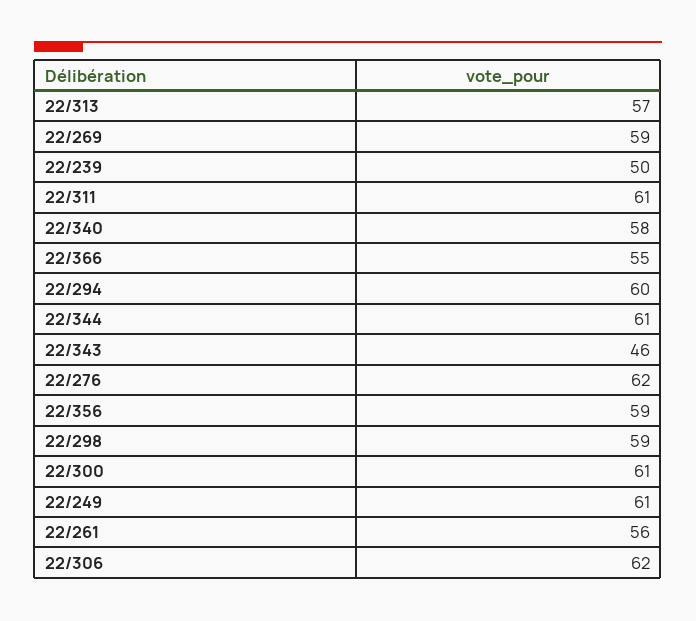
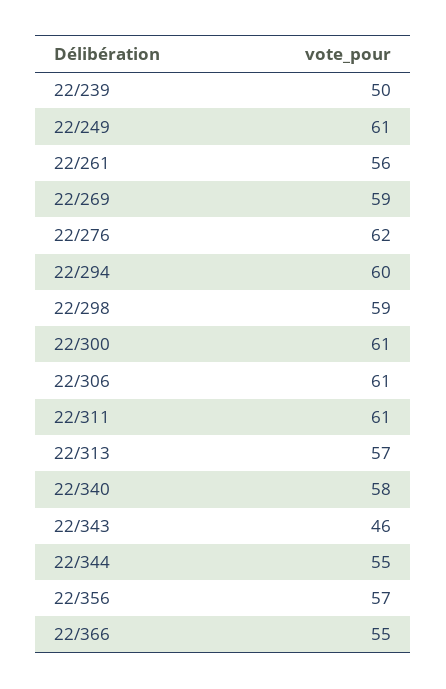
  {
    "22/313": 57,
    "22/269": 59,
    "22/239": 50,
    "22/311": 61,
    "22/340": 58,
    "22/366": 55,
    "22/294": 60,
-   "22/344": 61,
+   "22/344": 55,
    "22/343": 46,
    "22/276": 62,
-   "22/356": 59,
+   "22/356": 57,
    "22/298": 59,
    "22/300": 61,
    "22/249": 61,
    "22/261": 56,
-   "22/306": 62
+   "22/306": 61
  }

